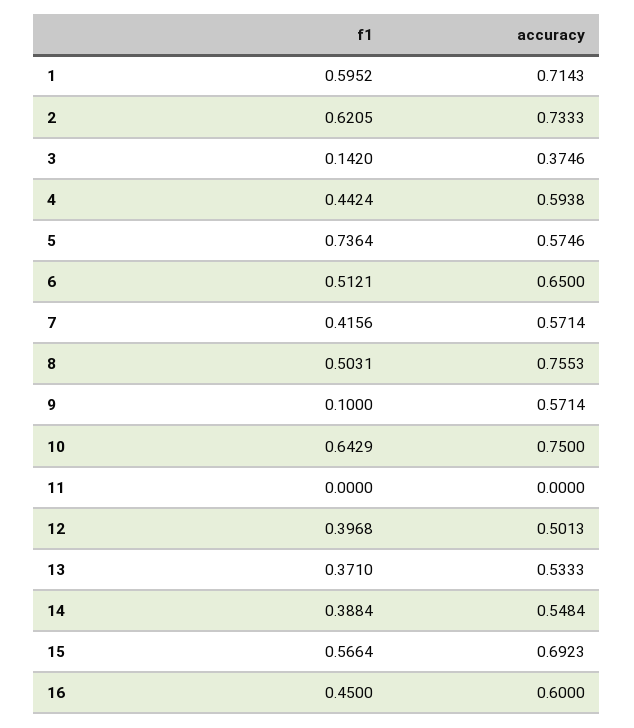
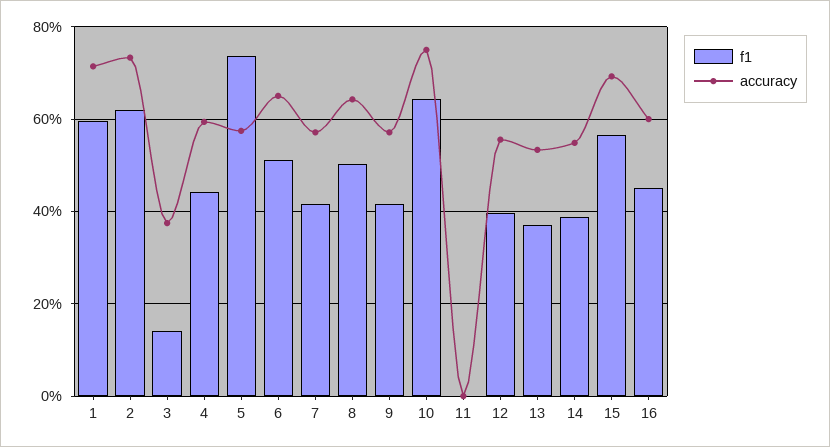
  {
    "f1": {
      "1": 0.5952,
      "2": 0.6205,
      "3": 0.142,
      "4": 0.4424,
      "5": 0.7364,
      "6": 0.5121,
      "7": 0.4156,
      "8": 0.5031,
-     "9": 0.1,
+     "9": 0.42,
      "10": 0.6429,
      "11": 0,
      "12": 0.3968,
      "13": 0.371,
      "14": 0.3884,
      "15": 0.5664,
      "16": 0.45
    },
    "accuracy": {
      "1": 0.7143,
      "2": 0.7333,
      "3": 0.3746,
      "4": 0.5938,
      "5": 0.5746,
      "6": 0.65,
      "7": 0.5714,
-     "8": 0.7553,
+     "8": 0.64,
      "9": 0.5714,
      "10": 0.75,
      "11": 0,
-     "12": 0.5013,
+     "12": 0.56,
      "13": 0.5333,
      "14": 0.5484,
      "15": 0.6923,
      "16": 0.6
    }
  }

